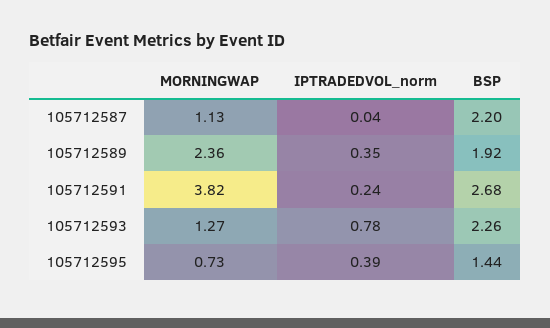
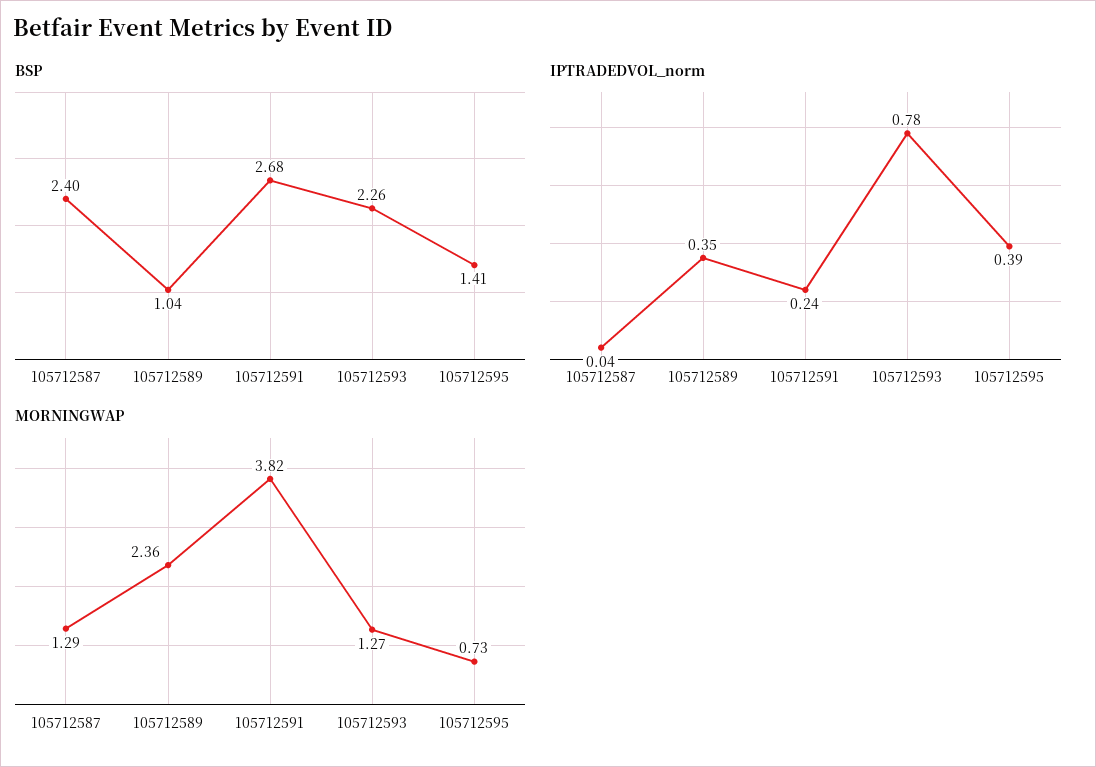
  {
    "MORNINGWAP": {
-     "105712587": 1.13,
+     "105712587": 1.29,
      "105712589": 2.36,
      "105712591": 3.82,
      "105712593": 1.27,
      "105712595": 0.73
    },
    "IPTRADEDVOL_norm": {
      "105712587": 0.04,
      "105712589": 0.35,
      "105712591": 0.24,
      "105712593": 0.78,
      "105712595": 0.39
    },
    "BSP": {
-     "105712587": 2.2,
+     "105712587": 2.4,
-     "105712589": 1.92,
+     "105712589": 1.04,
      "105712591": 2.68,
      "105712593": 2.26,
-     "105712595": 1.44
+     "105712595": 1.41
    }
  }

